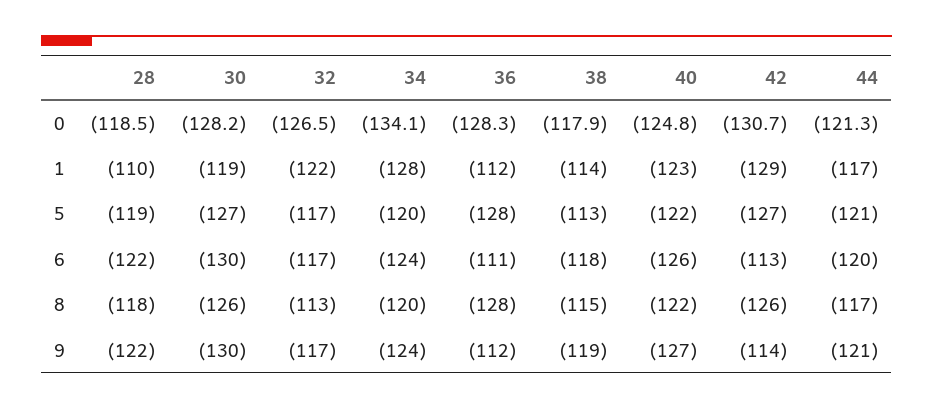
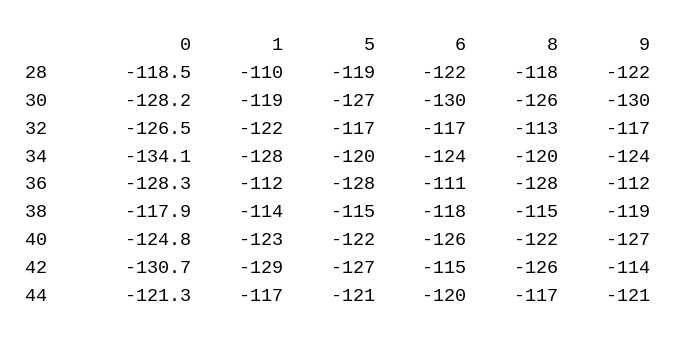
  {
    "28": {
      "0": -118.5,
      "1": -110,
      "5": -119,
      "6": -122,
      "8": -118,
      "9": -122
    },
    "30": {
      "0": -128.2,
      "1": -119,
      "5": -127,
      "6": -130,
      "8": -126,
      "9": -130
    },
    "32": {
      "0": -126.5,
      "1": -122,
      "5": -117,
      "6": -117,
      "8": -113,
      "9": -117
    },
    "34": {
      "0": -134.1,
      "1": -128,
      "5": -120,
      "6": -124,
      "8": -120,
      "9": -124
    },
    "36": {
      "0": -128.3,
      "1": -112,
      "5": -128,
      "6": -111,
      "8": -128,
      "9": -112
    },
    "38": {
      "0": -117.9,
      "1": -114,
-     "5": -113,
+     "5": -115,
      "6": -118,
      "8": -115,
      "9": -119
    },
    "40": {
      "0": -124.8,
      "1": -123,
      "5": -122,
      "6": -126,
      "8": -122,
      "9": -127
    },
    "42": {
      "0": -130.7,
      "1": -129,
      "5": -127,
-     "6": -113,
+     "6": -115,
      "8": -126,
      "9": -114
    },
    "44": {
      "0": -121.3,
      "1": -117,
      "5": -121,
      "6": -120,
      "8": -117,
      "9": -121
    }
  }

